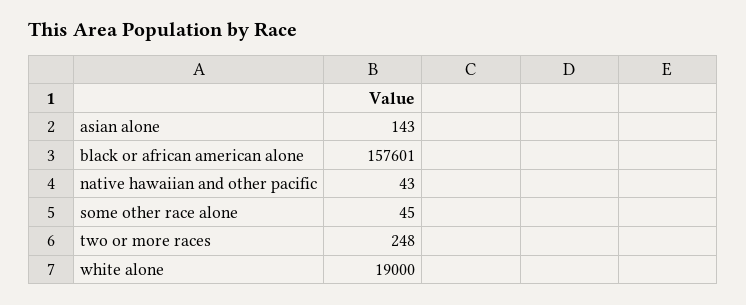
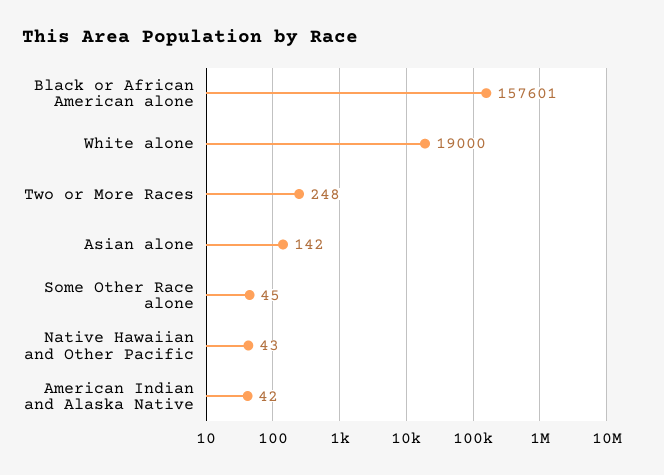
  {
-   "asian alone": 143,
+   "asian alone": 142,
    "black or african american alone": 157601,
    "native hawaiian and other pacific": 43,
    "some other race alone": 45,
    "two or more races": 248,
-   "white alone": 19000
+   "white alone": 19000,
+   "American Indian and Alaska Native": 42
  }

